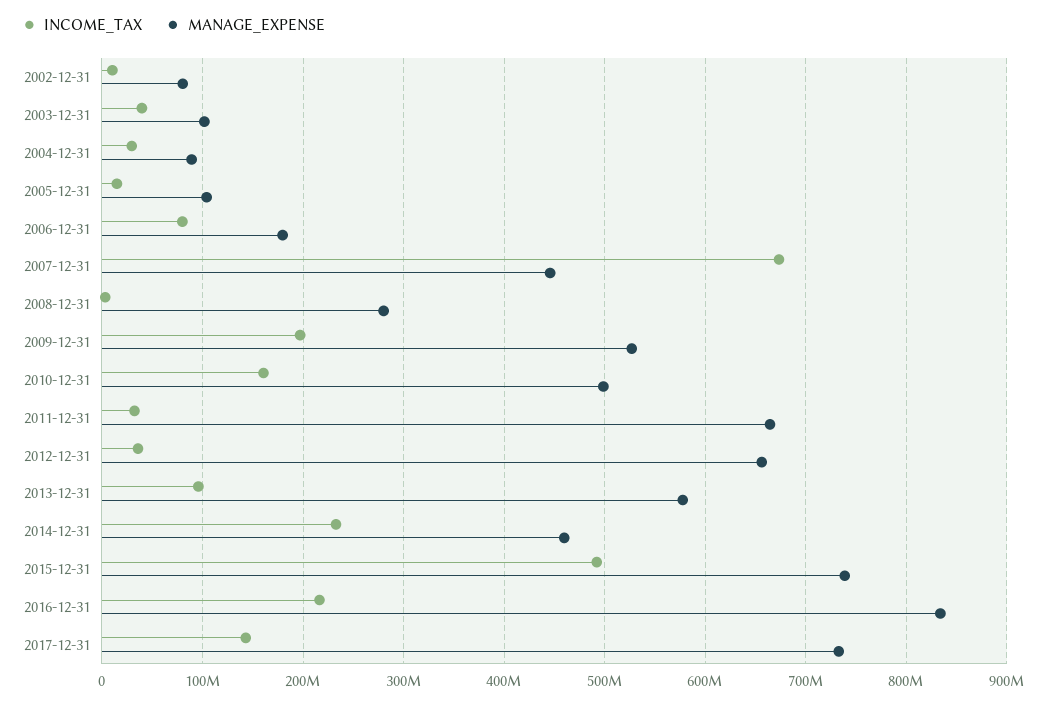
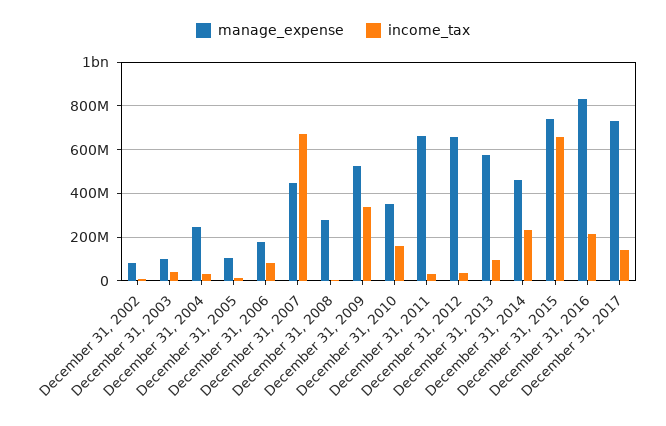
  {
    "INCOME_TAX": {
      "2002-12-31": 10000000,
      "2003-12-31": 40000000,
      "2004-12-31": 30000000,
      "2005-12-31": 10000000,
      "2006-12-31": 80000000,
      "2007-12-31": 670000000,
      "2008-12-31": 0,
-     "2009-12-31": 200000000,
+     "2009-12-31": 350000000,
      "2010-12-31": 160000000,
      "2011-12-31": 30000000,
      "2012-12-31": 40000000,
      "2013-12-31": 100000000,
      "2014-12-31": 230000000,
-     "2015-12-31": 490000000,
+     "2015-12-31": 650000000,
      "2016-12-31": 220000000,
      "2017-12-31": 140000000
    },
    "MANAGE_EXPENSE": {
      "2002-12-31": 80000000,
      "2003-12-31": 100000000,
-     "2004-12-31": 90000000,
+     "2004-12-31": 250000000,
      "2005-12-31": 100000000,
      "2006-12-31": 180000000,
      "2007-12-31": 450000000,
      "2008-12-31": 280000000,
      "2009-12-31": 530000000,
-     "2010-12-31": 500000000,
+     "2010-12-31": 350000000,
      "2011-12-31": 660000000,
      "2012-12-31": 660000000,
      "2013-12-31": 580000000,
      "2014-12-31": 460000000,
      "2015-12-31": 740000000,
      "2016-12-31": 830000000,
      "2017-12-31": 730000000
    }
  }

